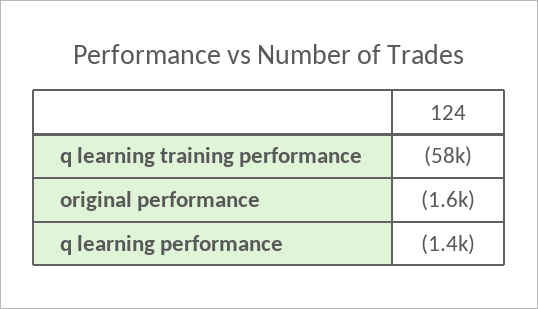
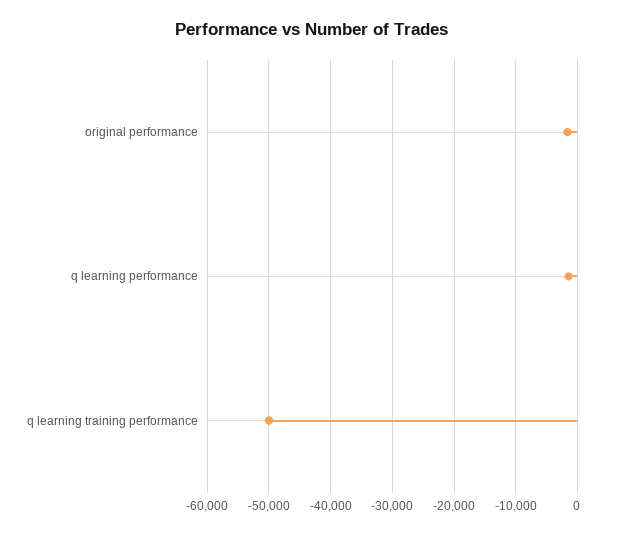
  {
-   "q learning training performance": -58000,
+   "q learning training performance": -50000,
    "original performance": -1600,
    "q learning performance": -1400
  }

